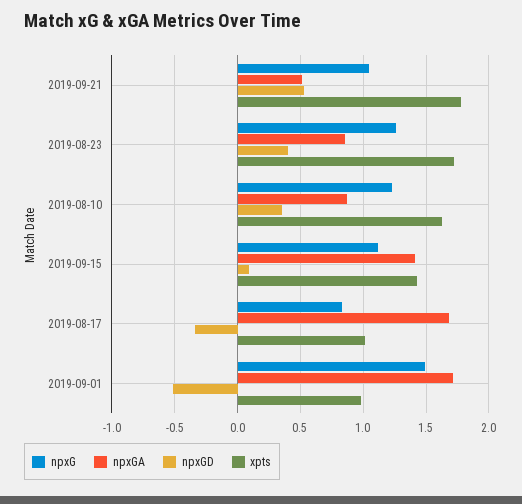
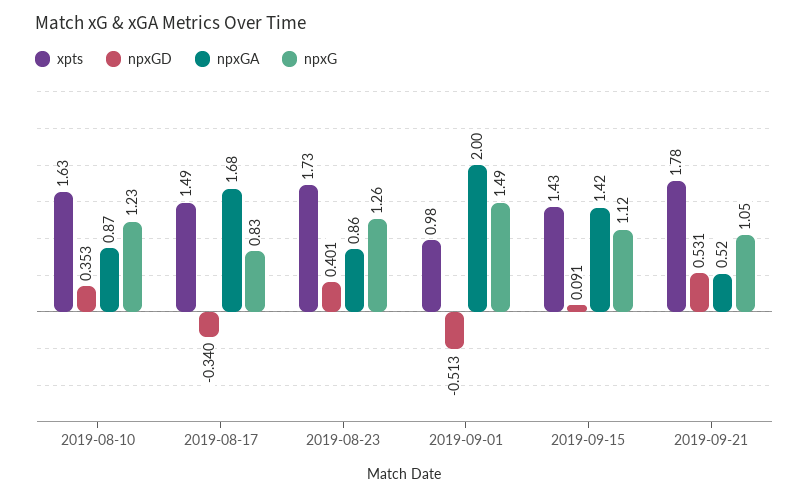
  {
    "npxG": {
      "2019-09-21": 1.05,
      "2019-08-23": 1.26,
      "2019-08-10": 1.23,
      "2019-09-15": 1.12,
      "2019-08-17": 0.83,
      "2019-09-01": 1.49
    },
    "npxGA": {
      "2019-09-21": 0.52,
      "2019-08-23": 0.86,
      "2019-08-10": 0.87,
      "2019-09-15": 1.42,
      "2019-08-17": 1.68,
-     "2019-09-01": 1.7
+     "2019-09-01": 2
    },
    "npxGD": {
      "2019-09-21": 0.531,
      "2019-08-23": 0.401,
      "2019-08-10": 0.353,
      "2019-09-15": 0.091,
      "2019-08-17": -0.34,
      "2019-09-01": -0.513
    },
    "xpts": {
      "2019-09-21": 1.78,
      "2019-08-23": 1.73,
      "2019-08-10": 1.63,
      "2019-09-15": 1.43,
-     "2019-08-17": 1,
+     "2019-08-17": 1.49,
      "2019-09-01": 0.98
    }
  }

